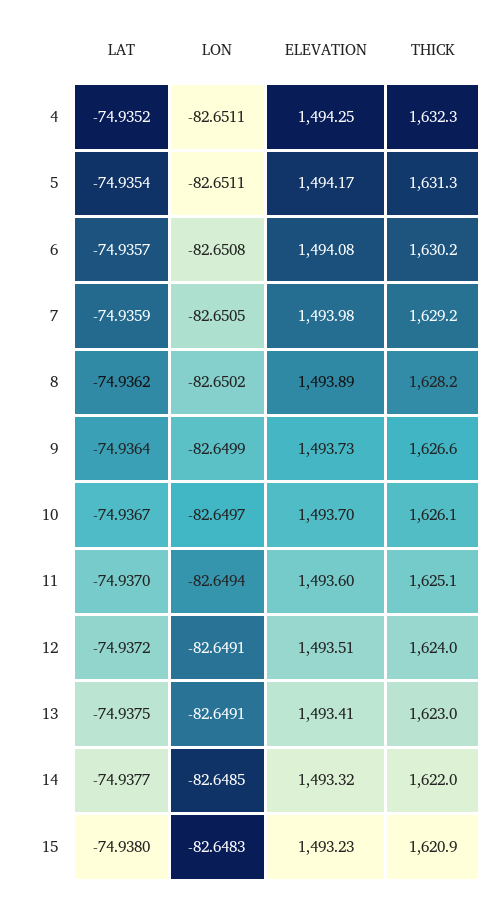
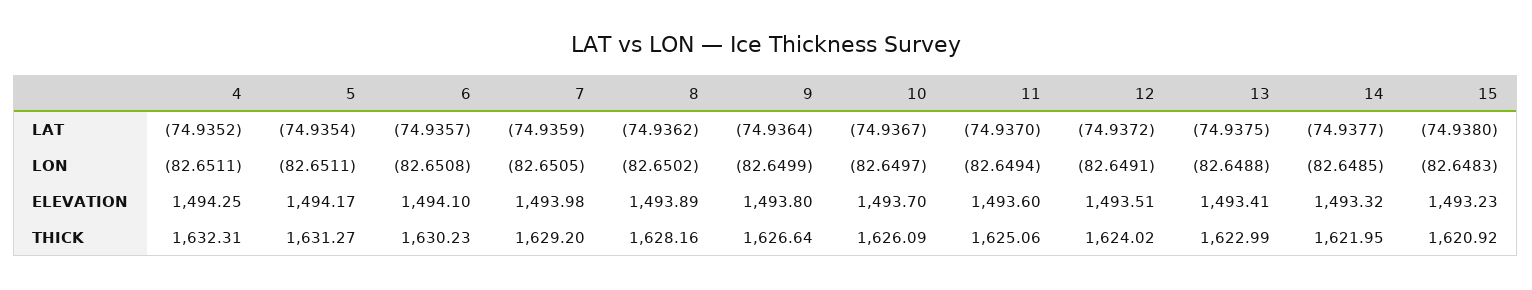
  {
    "LAT": {
      "4": -74.9352,
      "5": -74.9354,
      "6": -74.9357,
      "7": -74.9359,
      "8": -74.9362,
      "9": -74.9364,
      "10": -74.9367,
      "11": -74.937,
      "12": -74.9372,
      "13": -74.9375,
      "14": -74.9377,
      "15": -74.938
    },
    "LON": {
      "4": -82.6511,
      "5": -82.6511,
      "6": -82.6508,
      "7": -82.6505,
      "8": -82.6502,
      "9": -82.6499,
      "10": -82.6497,
      "11": -82.6494,
      "12": -82.6491,
-     "13": -82.6491,
+     "13": -82.6488,
      "14": -82.6485,
      "15": -82.6483
    },
    "ELEVATION": {
      "4": 1494.25,
      "5": 1494.17,
-     "6": 1494.08,
+     "6": 1494.1,
      "7": 1493.98,
      "8": 1493.89,
-     "9": 1493.73,
+     "9": 1493.8,
      "10": 1493.7,
      "11": 1493.6,
      "12": 1493.51,
      "13": 1493.41,
      "14": 1493.32,
      "15": 1493.23
    },
    "THICK": {
      "4": 1632.31,
      "5": 1631.27,
      "6": 1630.23,
      "7": 1629.2,
      "8": 1628.16,
      "9": 1626.64,
      "10": 1626.09,
      "11": 1625.06,
      "12": 1624.02,
      "13": 1622.99,
      "14": 1621.95,
      "15": 1620.92
    }
  }

